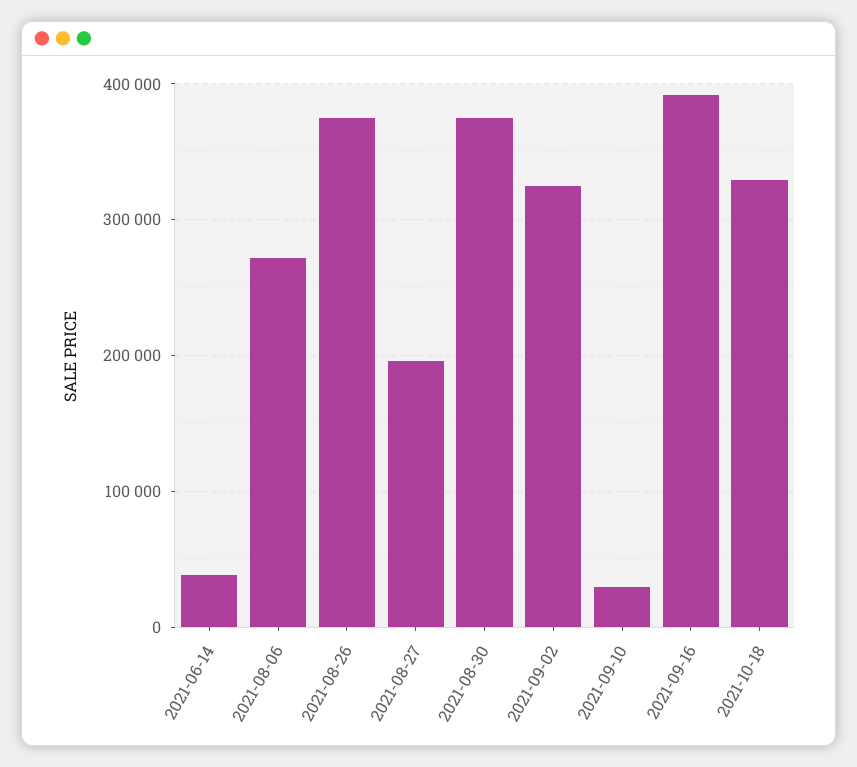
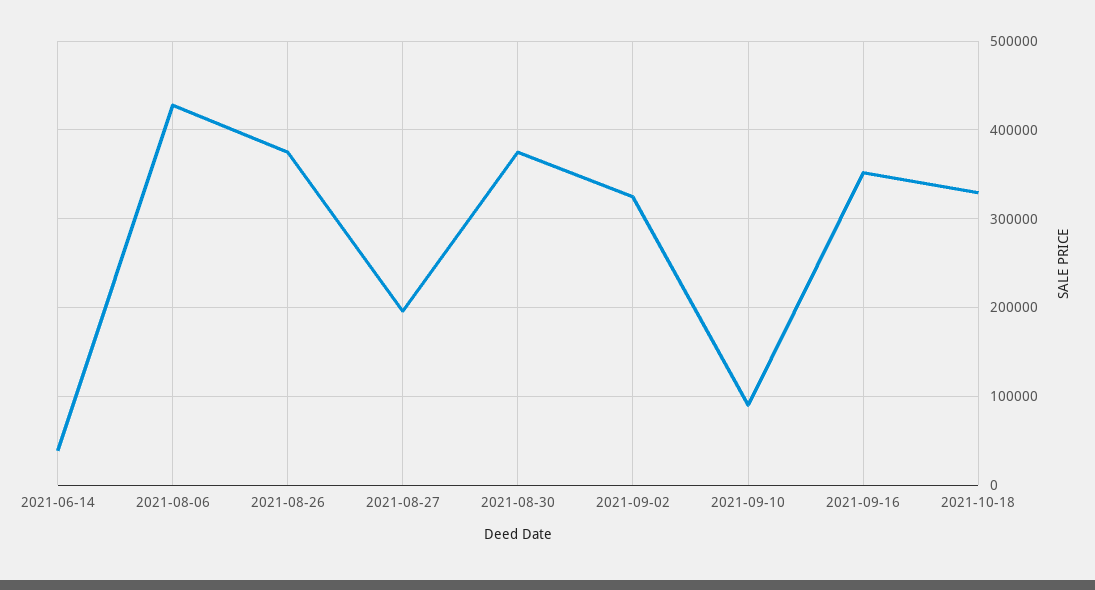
  {
    "2021-06-14": 40000,
-   "2021-08-06": 270000,
+   "2021-08-06": 430000,
    "2021-08-26": 380000,
    "2021-08-27": 200000,
    "2021-08-30": 380000,
    "2021-09-02": 330000,
-   "2021-09-10": 30000,
+   "2021-09-10": 90000,
-   "2021-09-16": 390000,
+   "2021-09-16": 350000,
    "2021-10-18": 330000
  }

